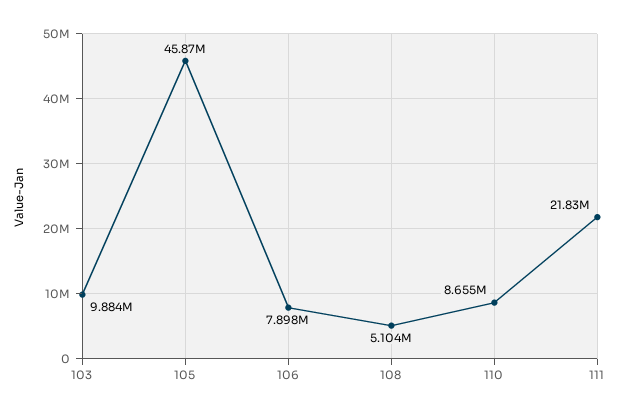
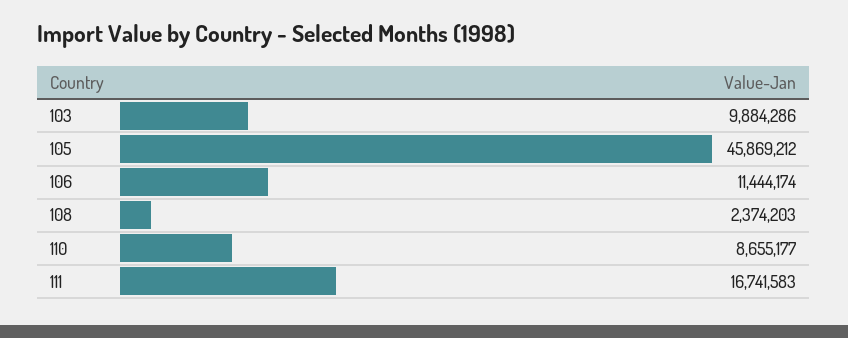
  {
    "103": 9884286,
    "105": 45869212,
-   "106": 7898000,
+   "106": 11444174,
-   "108": 5104000,
+   "108": 2374203,
    "110": 8655177,
-   "111": 21830000
+   "111": 16741583
  }

